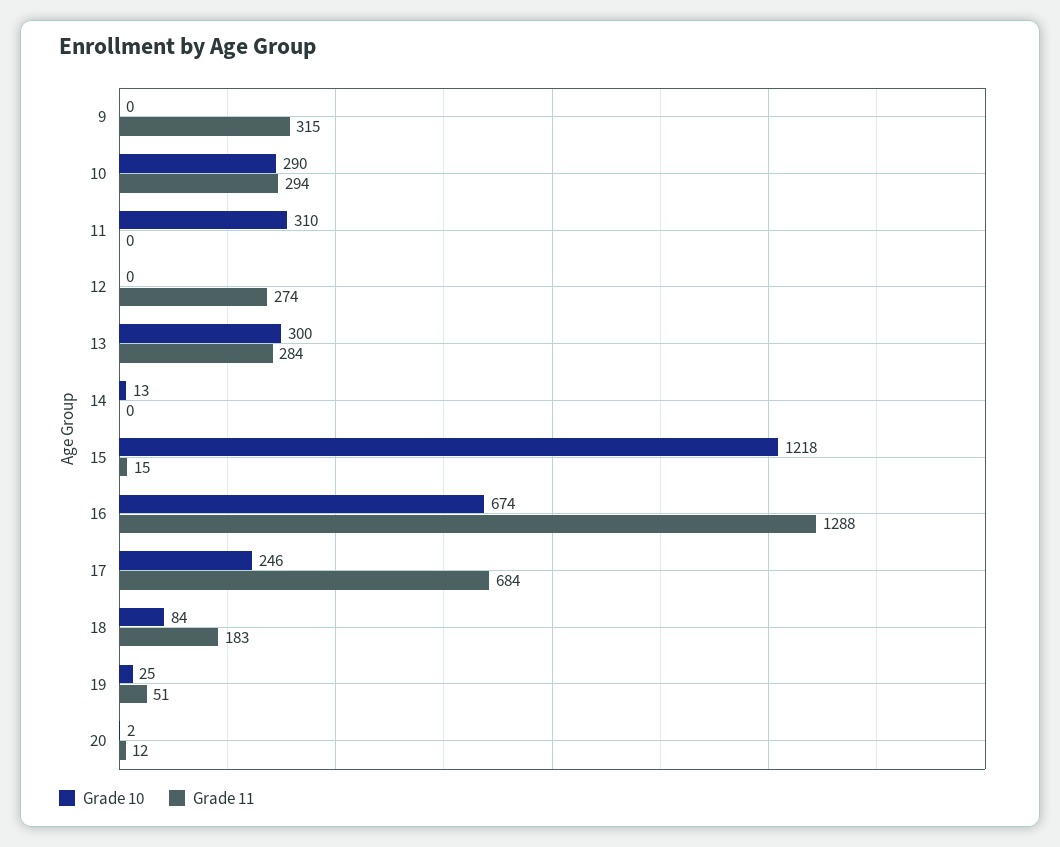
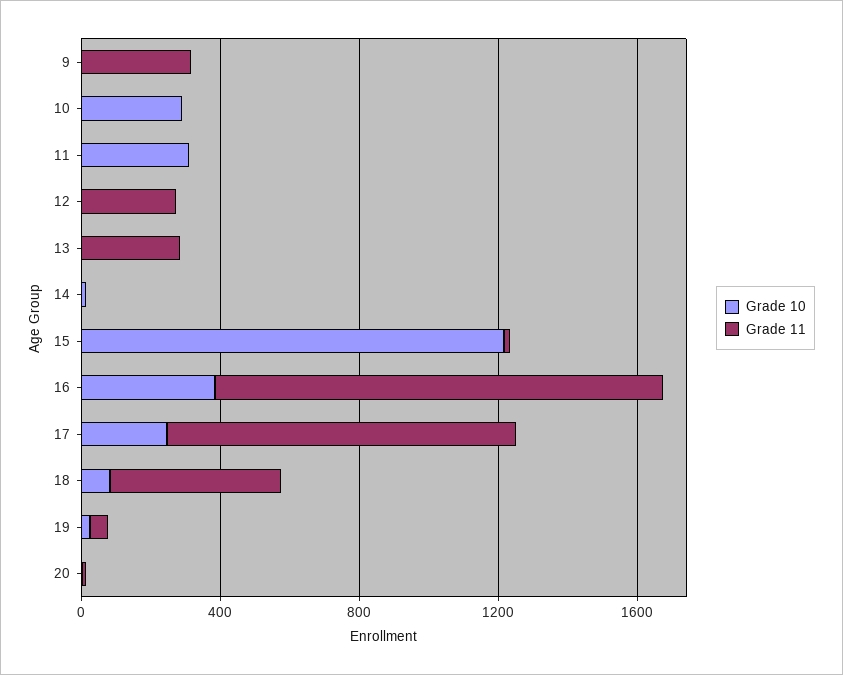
  {
    "Grade 10": {
      "9": 0,
      "10": 290,
      "11": 310,
      "12": 0,
-     "13": 300,
+     "13": 0,
      "14": 13,
      "15": 1218,
-     "16": 674,
+     "16": 400,
      "17": 246,
      "18": 84,
      "19": 25,
      "20": 2
    },
    "Grade 11": {
      "9": 315,
-     "10": 294,
+     "10": 0,
      "11": 0,
      "12": 274,
      "13": 284,
      "14": 0,
      "15": 15,
      "16": 1288,
-     "17": 684,
+     "17": 1000,
-     "18": 183,
+     "18": 500,
      "19": 51,
      "20": 12
    }
  }

